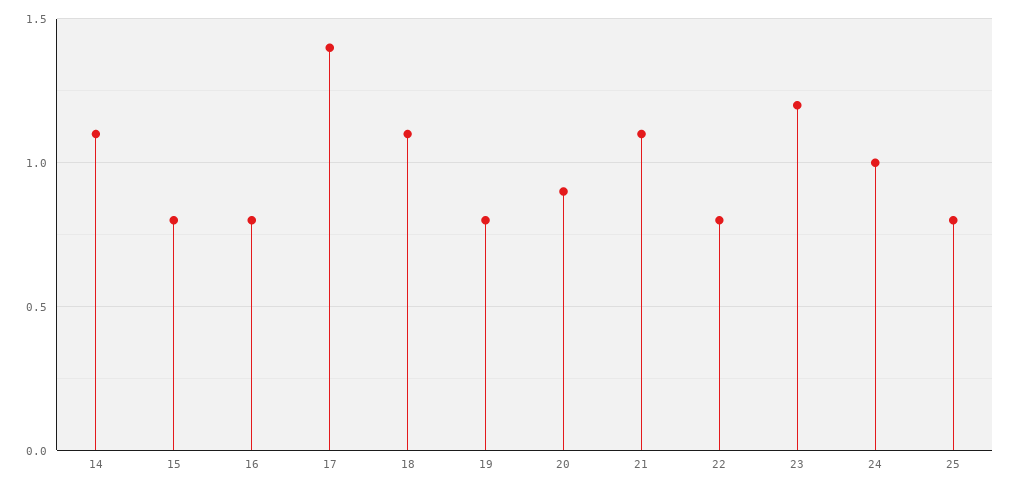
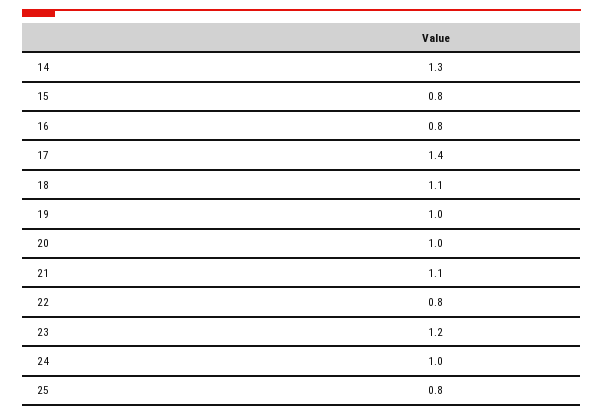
  {
-   "14": 1.1,
+   "14": 1.3,
    "15": 0.8,
    "16": 0.8,
    "17": 1.4,
    "18": 1.1,
-   "19": 0.8,
+   "19": 1,
-   "20": 0.9,
+   "20": 1,
    "21": 1.1,
    "22": 0.8,
    "23": 1.2,
    "24": 1,
    "25": 0.8
  }

